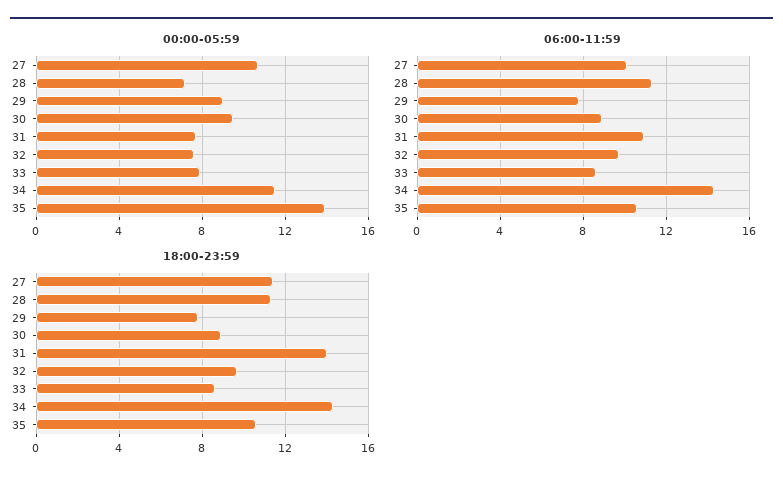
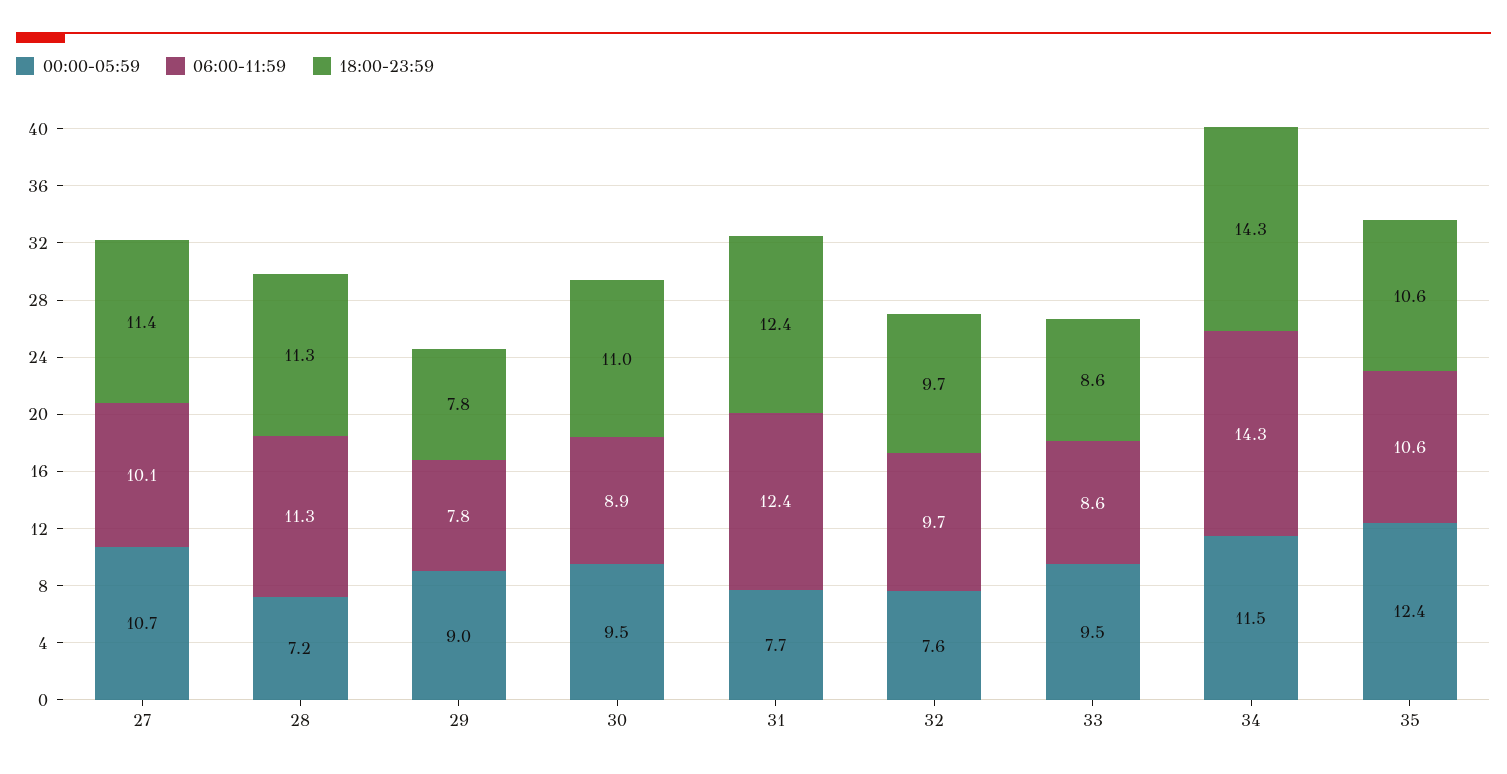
  {
    "00:00-05:59": {
      "27": 10.7,
      "28": 7.2,
      "29": 9,
      "30": 9.5,
      "31": 7.7,
      "32": 7.6,
-     "33": 8,
+     "33": 9.5,
      "34": 11.5,
-     "35": 14
+     "35": 12.4
    },
    "06:00-11:59": {
      "27": 10.1,
      "28": 11.3,
      "29": 7.8,
      "30": 8.9,
-     "31": 11,
+     "31": 12.4,
      "32": 9.7,
      "33": 8.6,
      "34": 14.3,
      "35": 10.6
    },
    "18:00-23:59": {
      "27": 11.4,
      "28": 11.3,
      "29": 7.8,
-     "30": 9,
+     "30": 11,
-     "31": 14,
+     "31": 12.4,
      "32": 9.7,
      "33": 8.6,
      "34": 14.3,
      "35": 10.6
    }
  }

